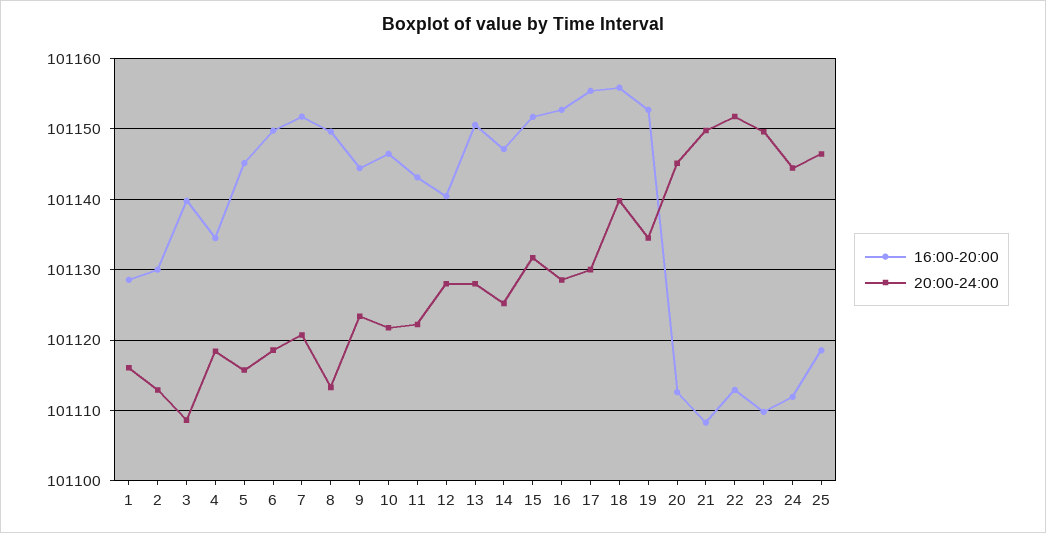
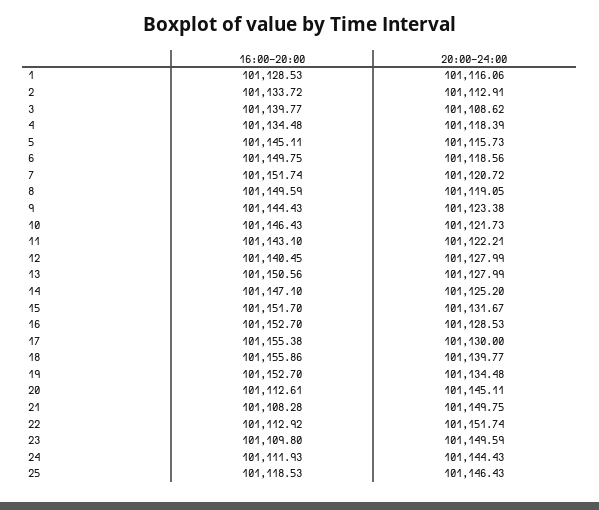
  {
    "16:00-20:00": {
      "1": 101128.53,
-     "2": 101130,
+     "2": 101133.72,
      "3": 101139.77,
      "4": 101134.48,
      "5": 101145.11,
      "6": 101149.75,
      "7": 101151.74,
      "8": 101149.59,
      "9": 101144.43,
      "10": 101146.43,
      "11": 101143.1,
      "12": 101140.45,
      "13": 101150.56,
      "14": 101147.1,
      "15": 101151.7,
      "16": 101152.7,
      "17": 101155.38,
      "18": 101155.86,
      "19": 101152.7,
      "20": 101112.61,
      "21": 101108.28,
      "22": 101112.92,
      "23": 101109.8,
      "24": 101111.93,
      "25": 101118.53
    },
    "20:00-24:00": {
      "1": 101116.06,
      "2": 101112.91,
      "3": 101108.62,
      "4": 101118.39,
      "5": 101115.73,
      "6": 101118.56,
      "7": 101120.72,
-     "8": 101113,
+     "8": 101119.05,
      "9": 101123.38,
      "10": 101121.73,
      "11": 101122.21,
      "12": 101127.99,
      "13": 101127.99,
      "14": 101125.2,
      "15": 101131.67,
      "16": 101128.53,
      "17": 101130,
      "18": 101139.77,
      "19": 101134.48,
      "20": 101145.11,
      "21": 101149.75,
      "22": 101151.74,
      "23": 101149.59,
      "24": 101144.43,
      "25": 101146.43
    }
  }

